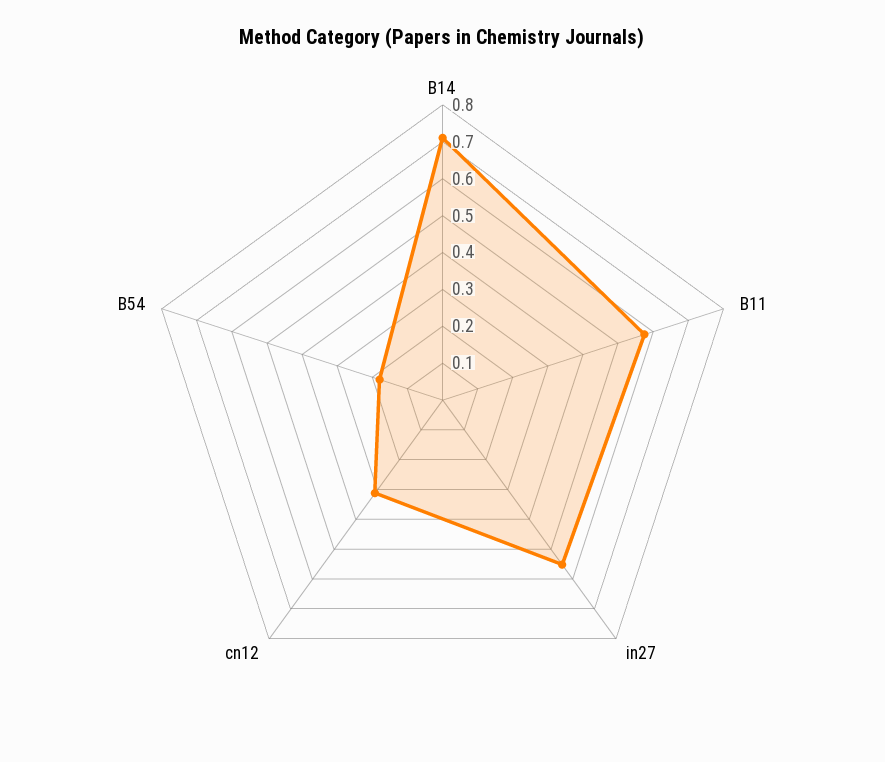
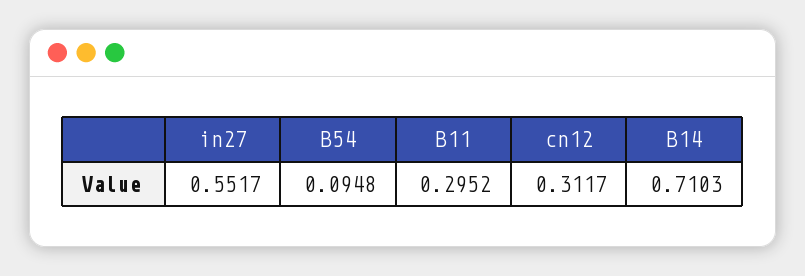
  {
    "B14": 0.7103,
-   "B11": 0.575,
+   "B11": 0.2952,
    "in27": 0.5517,
    "cn12": 0.3117,
-   "B54": 0.175
+   "B54": 0.0948
  }

